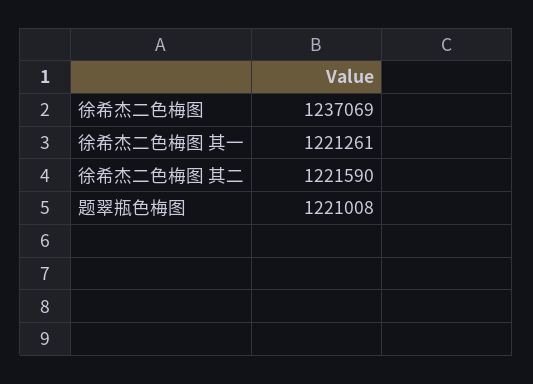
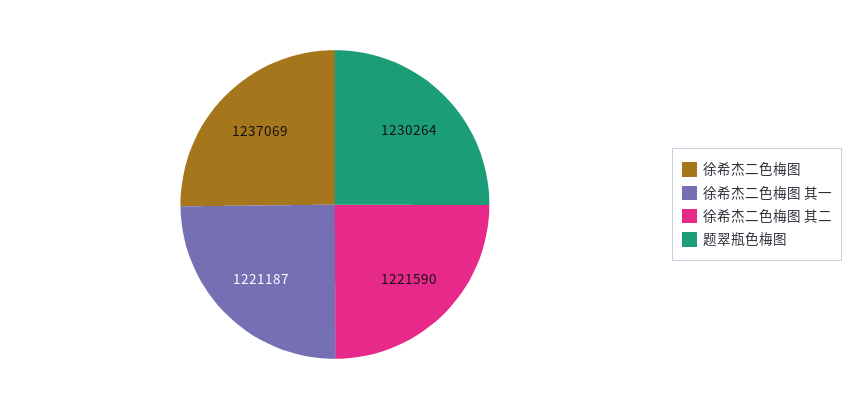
  {
    "徐希杰二色梅图": 1237069,
-   "徐希杰二色梅图 其一": 1221261,
+   "徐希杰二色梅图 其一": 1221187,
    "徐希杰二色梅图 其二": 1221590,
-   "题翠瓶色梅图": 1221008
+   "题翠瓶色梅图": 1230264
  }

